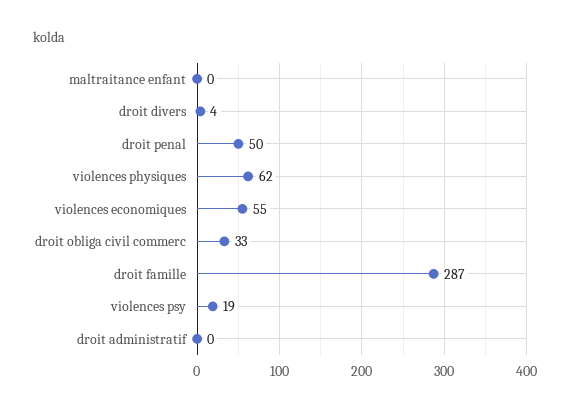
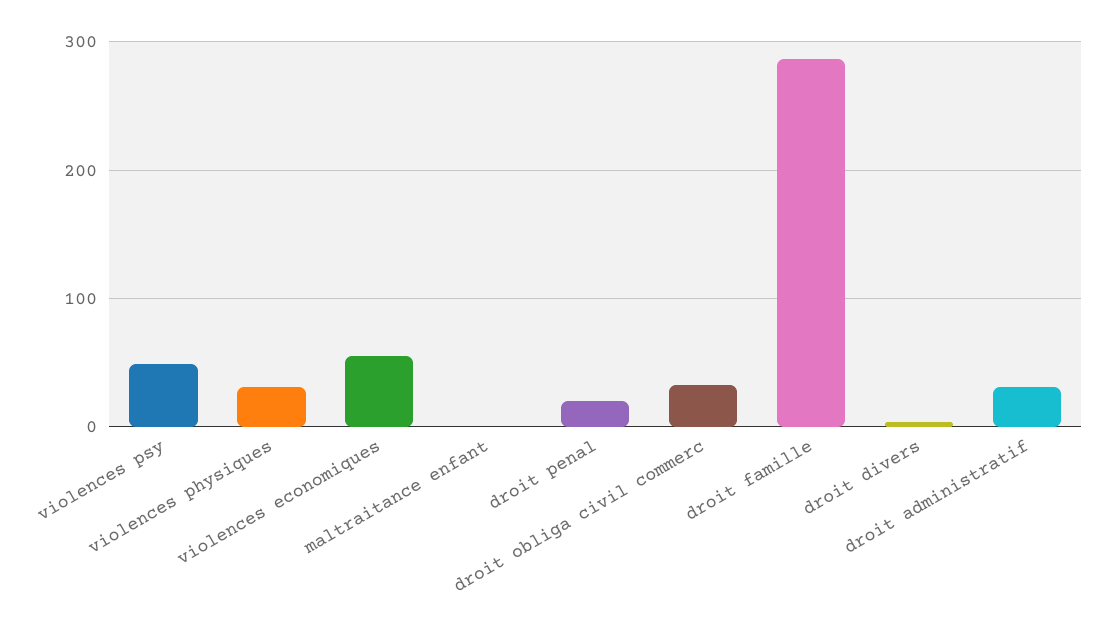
  {
    "maltraitance enfant": 0,
    "droit divers": 4,
-   "droit penal": 50,
+   "droit penal": 20,
-   "violences physiques": 62,
+   "violences physiques": 30,
    "violences economiques": 55,
    "droit obliga civil commerc": 33,
    "droit famille": 287,
-   "violences psy": 19,
+   "violences psy": 50,
-   "droit administratif": 0
+   "droit administratif": 30
  }

